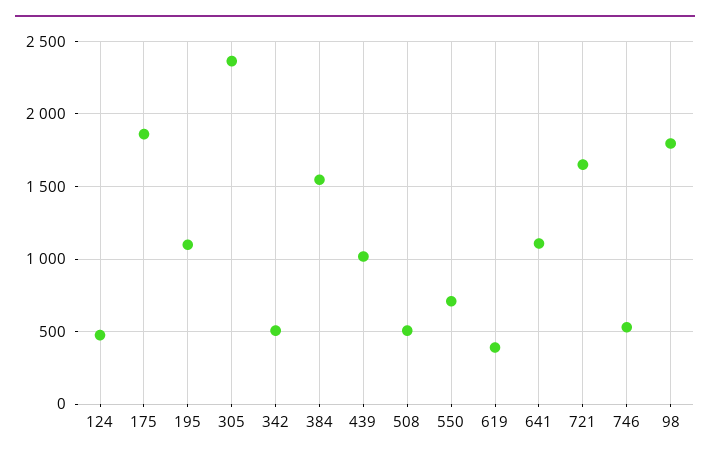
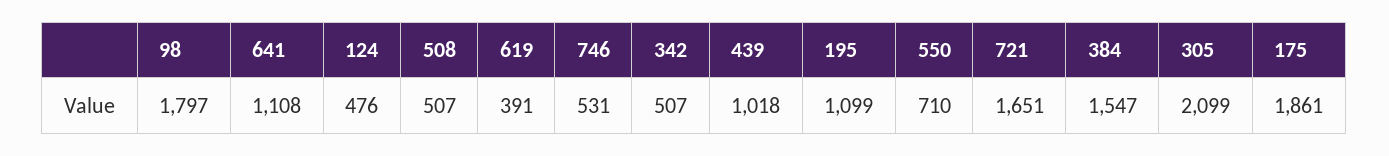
  {
    "124": 476,
    "175": 1861,
    "195": 1099,
-   "305": 2350,
+   "305": 2099,
    "342": 507,
    "384": 1547,
    "439": 1018,
    "508": 507,
    "550": 710,
    "619": 391,
    "641": 1108,
    "721": 1651,
    "746": 531,
    "98": 1797
  }

